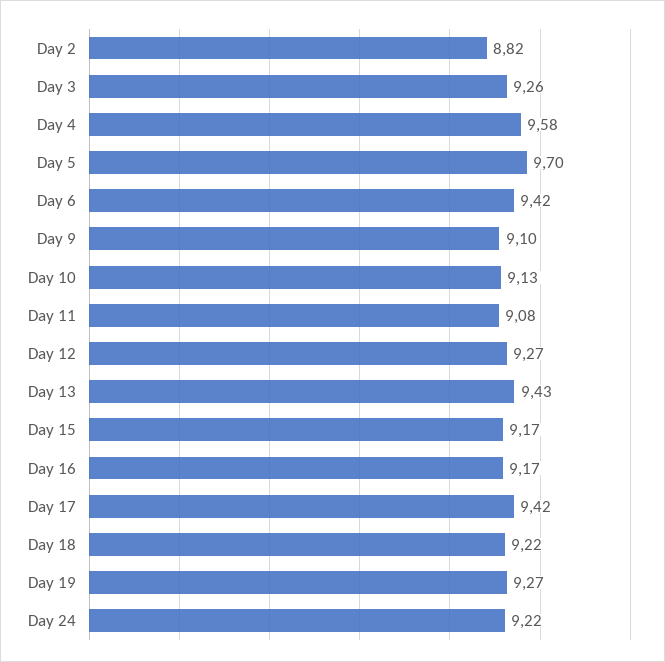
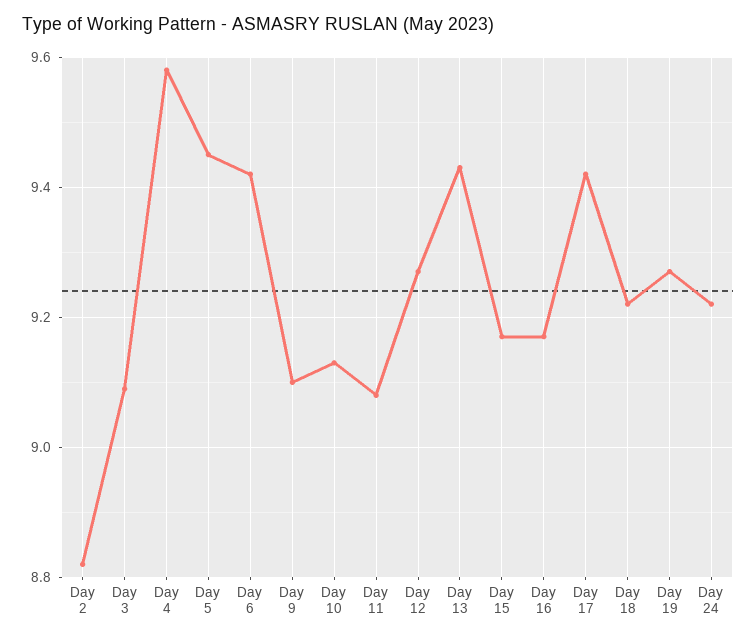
  {
    "Day 2": 8.82,
-   "Day 3": 9.26,
+   "Day 3": 9.1,
    "Day 4": 9.58,
-   "Day 5": 9.7,
+   "Day 5": 9.45,
    "Day 6": 9.42,
    "Day 9": 9.1,
    "Day 10": 9.13,
    "Day 11": 9.08,
    "Day 12": 9.27,
    "Day 13": 9.43,
    "Day 15": 9.17,
    "Day 16": 9.17,
    "Day 17": 9.42,
    "Day 18": 9.22,
    "Day 19": 9.27,
    "Day 24": 9.22
  }

